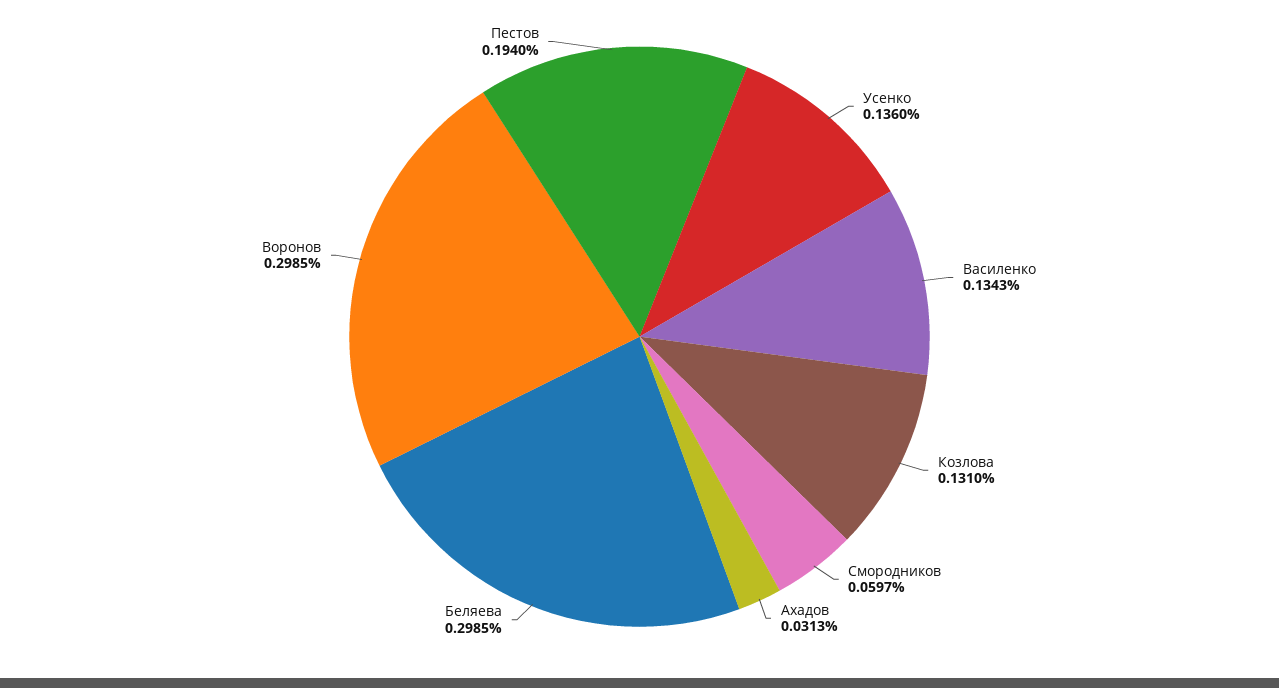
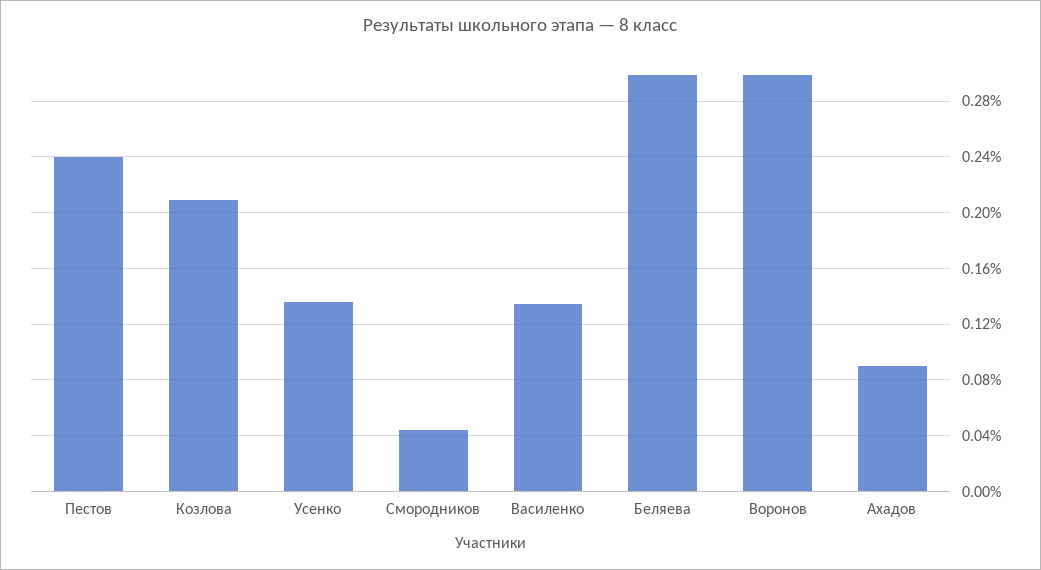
  {
    "Усенко": 0.136,
    "Василенко": 0.1343,
-   "Козлова": 0.131,
+   "Козлова": 0.21,
-   "Смородников": 0.0597,
+   "Смородников": 0.045,
-   "Ахадов": 0.0313,
+   "Ахадов": 0.09,
    "Беляева": 0.2985,
    "Воронов": 0.2985,
-   "Пестов": 0.194
+   "Пестов": 0.24
  }

